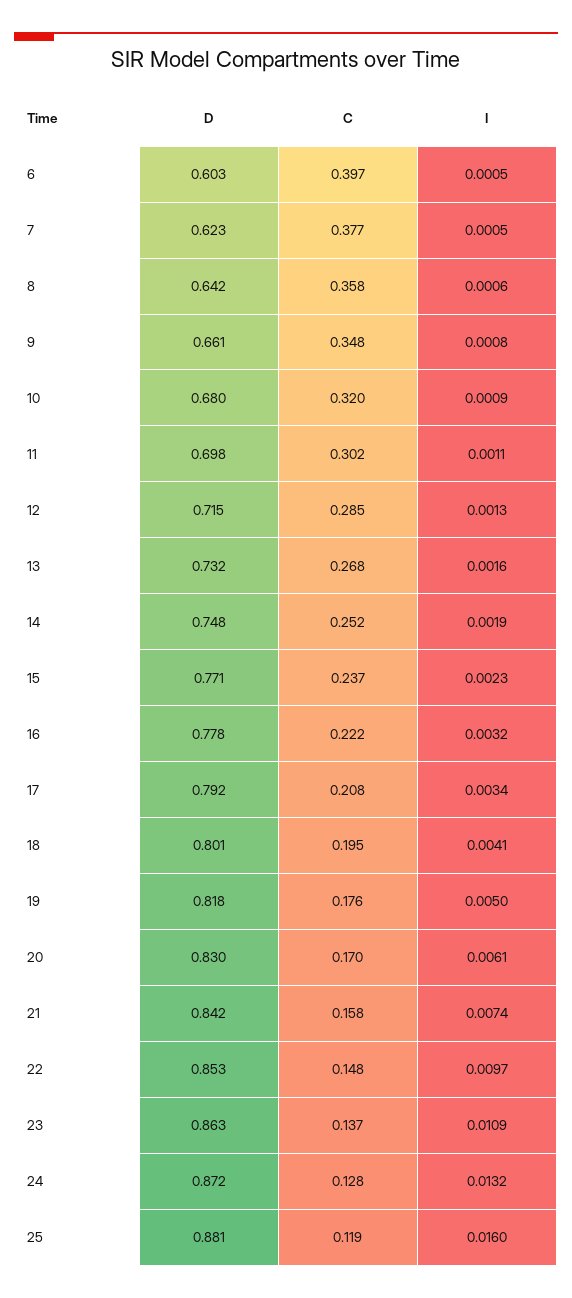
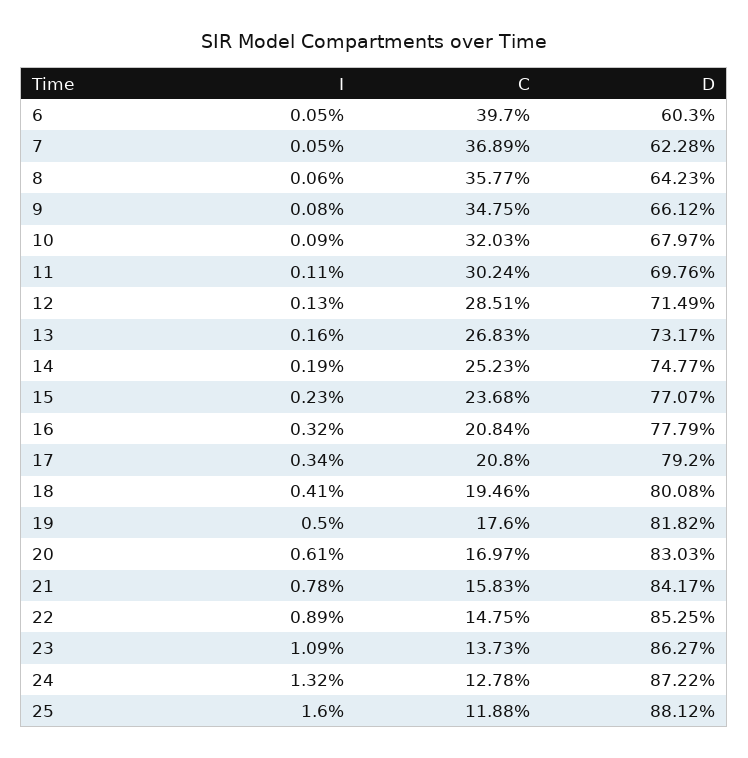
  {
    "D": {
      "6": 0.603,
      "7": 0.6228,
      "8": 0.6423,
      "9": 0.6612,
      "10": 0.6797,
      "11": 0.6976,
      "12": 0.7149,
      "13": 0.7317,
      "14": 0.7477,
      "15": 0.7707,
      "16": 0.7779,
      "17": 0.792,
      "18": 0.8008,
      "19": 0.8182,
      "20": 0.8303,
      "21": 0.8417,
      "22": 0.8525,
      "23": 0.8627,
      "24": 0.8722,
      "25": 0.8812
    },
    "C": {
      "6": 0.397,
-     "7": 0.377,
+     "7": 0.3689,
      "8": 0.3577,
      "9": 0.3475,
      "10": 0.3203,
      "11": 0.3024,
      "12": 0.2851,
      "13": 0.2683,
      "14": 0.2523,
      "15": 0.2368,
-     "16": 0.222,
+     "16": 0.2084,
      "17": 0.208,
      "18": 0.1946,
      "19": 0.176,
      "20": 0.1697,
      "21": 0.1583,
      "22": 0.1475,
      "23": 0.1373,
      "24": 0.1278,
      "25": 0.1188
    },
    "I": {
      "6": 0.0005,
      "7": 0.0005,
      "8": 0.0006,
      "9": 0.0008,
      "10": 0.0009,
      "11": 0.0011,
      "12": 0.0013,
      "13": 0.0016,
      "14": 0.0019,
      "15": 0.0023,
      "16": 0.0032,
      "17": 0.0034,
      "18": 0.0041,
      "19": 0.005,
      "20": 0.0061,
-     "21": 0.0074,
+     "21": 0.0078,
-     "22": 0.0097,
+     "22": 0.0089,
      "23": 0.0109,
      "24": 0.0132,
      "25": 0.016
    }
  }

